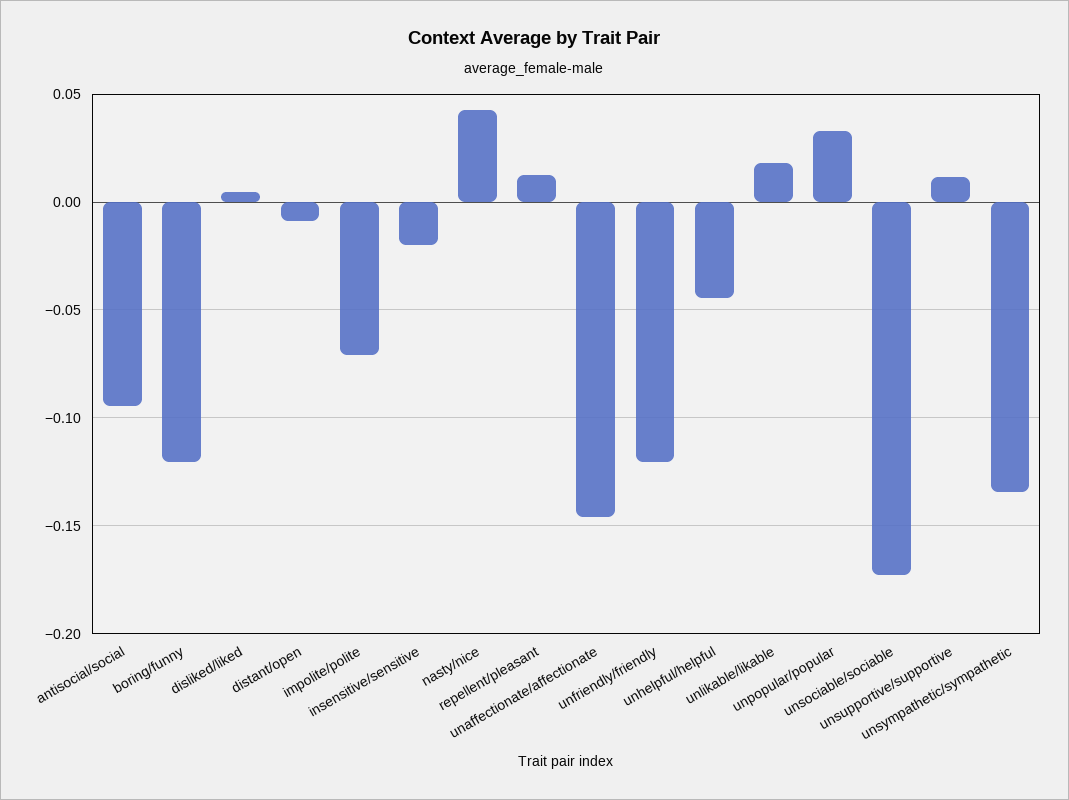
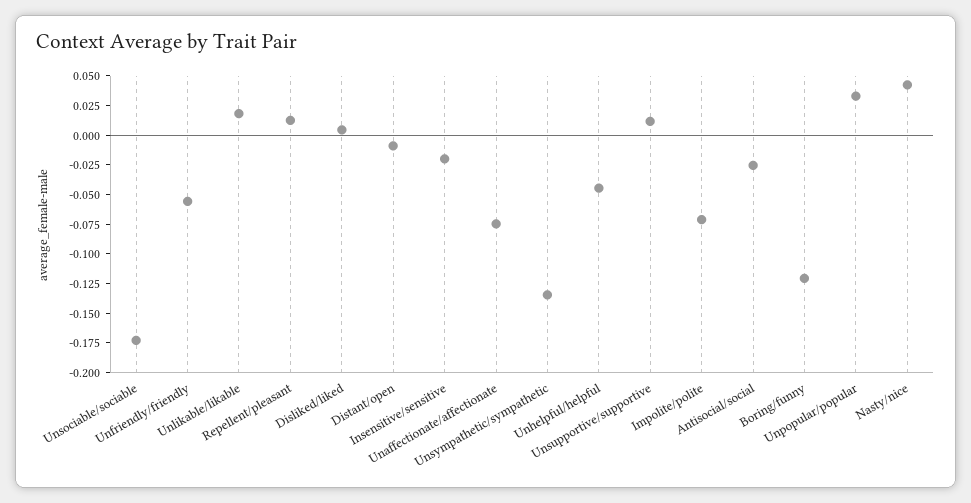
  {
-   "antisocial/social": -0.095,
+   "antisocial/social": -0.025,
    "boring/funny": -0.12,
    "disliked/liked": 0.005,
    "distant/open": -0.01,
    "impolite/polite": -0.07,
    "insensitive/sensitive": -0.02,
    "nasty/nice": 0.04,
    "repellent/pleasant": 0.015,
-   "unaffectionate/affectionate": -0.145,
+   "unaffectionate/affectionate": -0.075,
-   "unfriendly/friendly": -0.12,
+   "unfriendly/friendly": -0.05,
    "unhelpful/helpful": -0.045,
    "unlikable/likable": 0.02,
    "unpopular/popular": 0.035,
    "unsociable/sociable": -0.175,
    "unsupportive/supportive": 0.01,
    "unsympathetic/sympathetic": -0.135
  }

